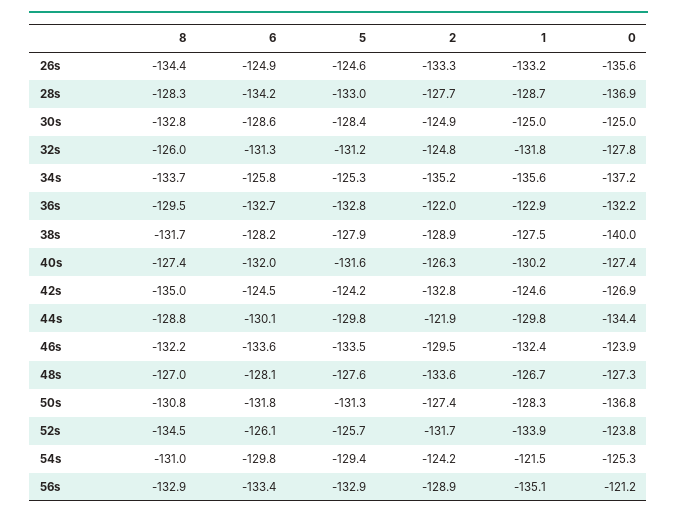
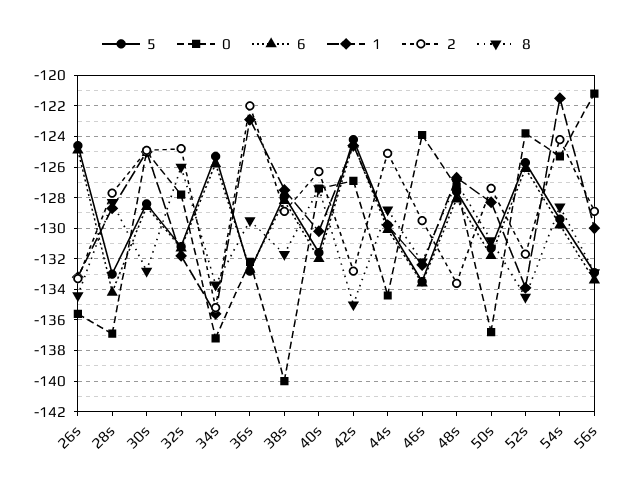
  {
    "8": {
      "26s": -134.4,
      "28s": -128.3,
      "30s": -132.8,
      "32s": -126,
      "34s": -133.7,
      "36s": -129.5,
      "38s": -131.7,
      "40s": -127.4,
      "42s": -135,
      "44s": -128.8,
      "46s": -132.2,
      "48s": -127,
      "50s": -130.8,
      "52s": -134.5,
-     "54s": -131,
+     "54s": -128.5,
      "56s": -132.9
    },
    "6": {
      "26s": -124.9,
      "28s": -134.2,
      "30s": -128.6,
      "32s": -131.3,
      "34s": -125.8,
      "36s": -132.7,
      "38s": -128.2,
      "40s": -132,
      "42s": -124.5,
      "44s": -130.1,
      "46s": -133.6,
      "48s": -128.1,
      "50s": -131.8,
      "52s": -126.1,
      "54s": -129.8,
      "56s": -133.4
    },
    "5": {
      "26s": -124.6,
      "28s": -133,
      "30s": -128.4,
      "32s": -131.2,
      "34s": -125.3,
      "36s": -132.8,
      "38s": -127.9,
      "40s": -131.6,
      "42s": -124.2,
      "44s": -129.8,
      "46s": -133.5,
      "48s": -127.6,
      "50s": -131.3,
      "52s": -125.7,
      "54s": -129.4,
      "56s": -132.9
    },
    "2": {
      "26s": -133.3,
      "28s": -127.7,
      "30s": -124.9,
      "32s": -124.8,
      "34s": -135.2,
      "36s": -122,
      "38s": -128.9,
      "40s": -126.3,
      "42s": -132.8,
-     "44s": -121.9,
+     "44s": -125,
      "46s": -129.5,
      "48s": -133.6,
      "50s": -127.4,
      "52s": -131.7,
      "54s": -124.2,
      "56s": -128.9
    },
    "1": {
      "26s": -133.2,
      "28s": -128.7,
      "30s": -125,
      "32s": -131.8,
      "34s": -135.6,
      "36s": -122.9,
      "38s": -127.5,
      "40s": -130.2,
      "42s": -124.6,
      "44s": -129.8,
      "46s": -132.4,
      "48s": -126.7,
      "50s": -128.3,
      "52s": -133.9,
      "54s": -121.5,
-     "56s": -135.1
+     "56s": -130
    },
    "0": {
      "26s": -135.6,
      "28s": -136.9,
      "30s": -125,
      "32s": -127.8,
      "34s": -137.2,
      "36s": -132.2,
      "38s": -140,
      "40s": -127.4,
      "42s": -126.9,
      "44s": -134.4,
      "46s": -123.9,
      "48s": -127.3,
      "50s": -136.8,
      "52s": -123.8,
      "54s": -125.3,
      "56s": -121.2
    }
  }

